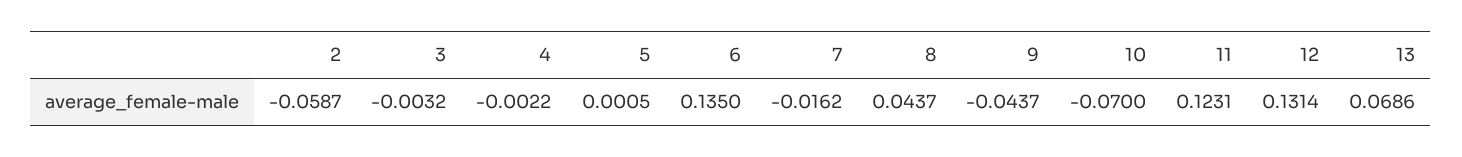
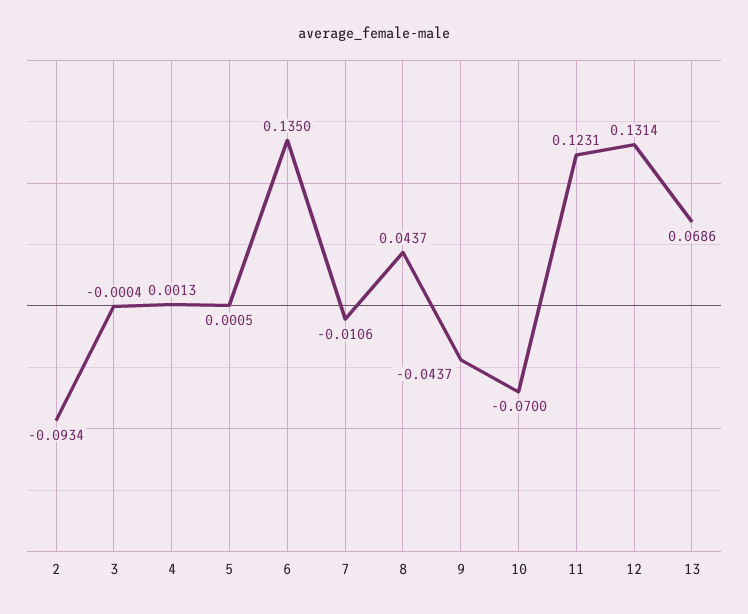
  {
-   "2": -0.0587,
+   "2": -0.0934,
-   "3": -0.0032,
+   "3": -0.0004,
-   "4": -0.0022,
+   "4": 0.0013,
    "5": 0.0005,
    "6": 0.135,
-   "7": -0.0162,
+   "7": -0.0106,
    "8": 0.0437,
    "9": -0.0437,
    "10": -0.07,
    "11": 0.1231,
    "12": 0.1314,
    "13": 0.0686
  }

